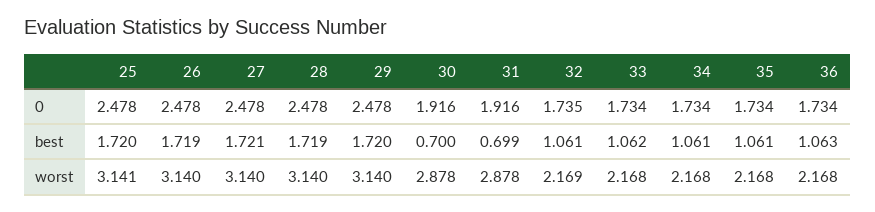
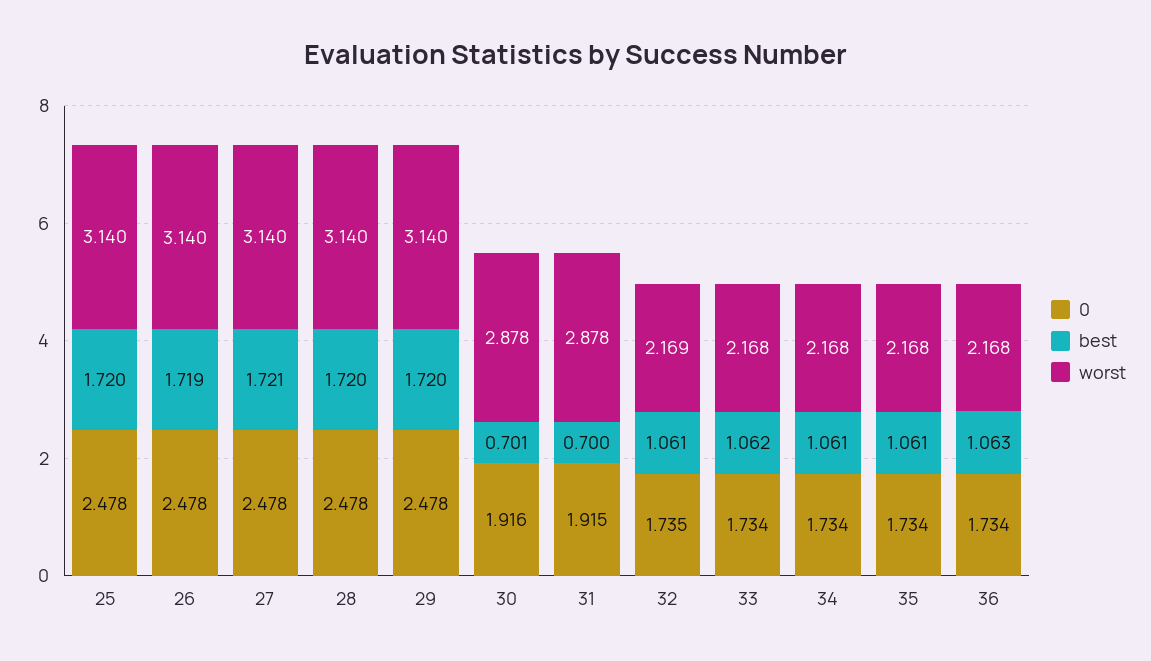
  {
    "0": {
      "25": 2.478,
      "26": 2.478,
      "27": 2.478,
      "28": 2.478,
      "29": 2.478,
      "30": 1.916,
-     "31": 1.916,
+     "31": 1.915,
      "32": 1.735,
      "33": 1.734,
      "34": 1.734,
      "35": 1.734,
      "36": 1.734
    },
    "best": {
      "25": 1.72,
      "26": 1.719,
      "27": 1.721,
-     "28": 1.719,
+     "28": 1.72,
      "29": 1.72,
-     "30": 0.7,
+     "30": 0.701,
-     "31": 0.699,
+     "31": 0.7,
      "32": 1.061,
      "33": 1.062,
      "34": 1.061,
      "35": 1.061,
      "36": 1.063
    },
    "worst": {
-     "25": 3.141,
+     "25": 3.14,
      "26": 3.14,
      "27": 3.14,
      "28": 3.14,
      "29": 3.14,
      "30": 2.878,
      "31": 2.878,
      "32": 2.169,
      "33": 2.168,
      "34": 2.168,
      "35": 2.168,
      "36": 2.168
    }
  }

